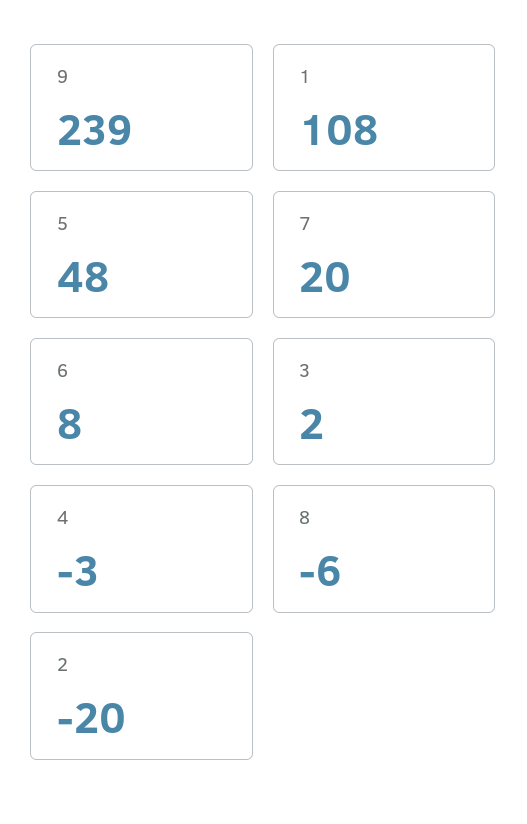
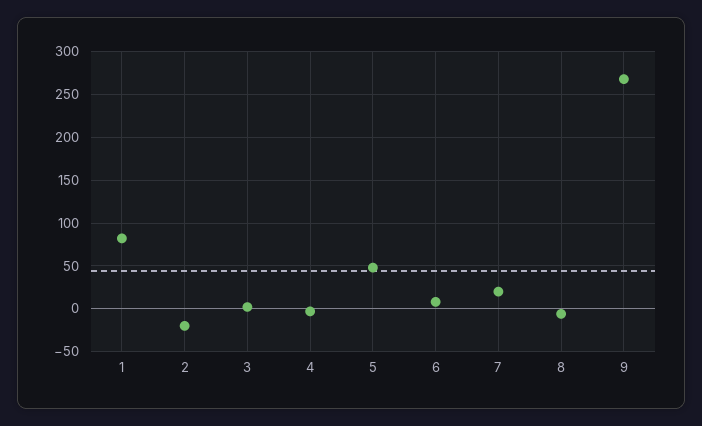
  {
-   "9": 239,
+   "9": 270,
-   "1": 108,
+   "1": 80,
    "5": 48,
    "7": 20,
    "6": 8,
    "3": 2,
    "4": -3,
    "8": -6,
    "2": -20
  }

